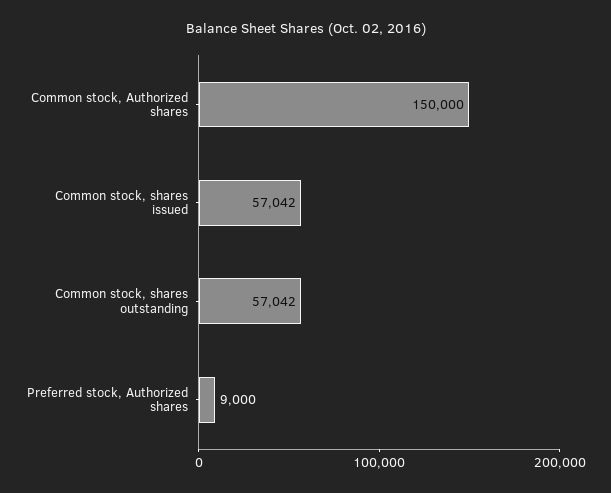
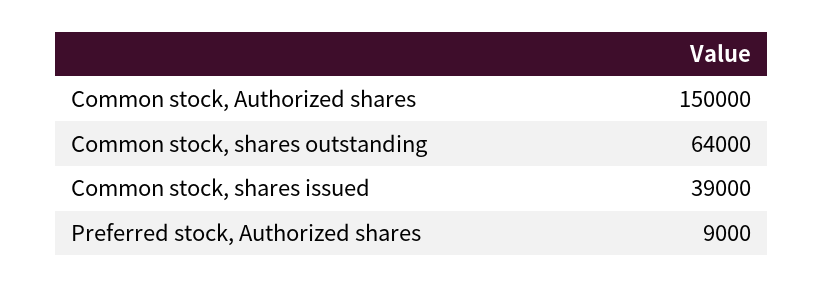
  {
    "Common stock, Authorized shares": 150000,
-   "Common stock, shares issued": 57042,
+   "Common stock, shares issued": 39000,
-   "Common stock, shares outstanding": 57042,
+   "Common stock, shares outstanding": 64000,
    "Preferred stock, Authorized shares": 9000
  }

